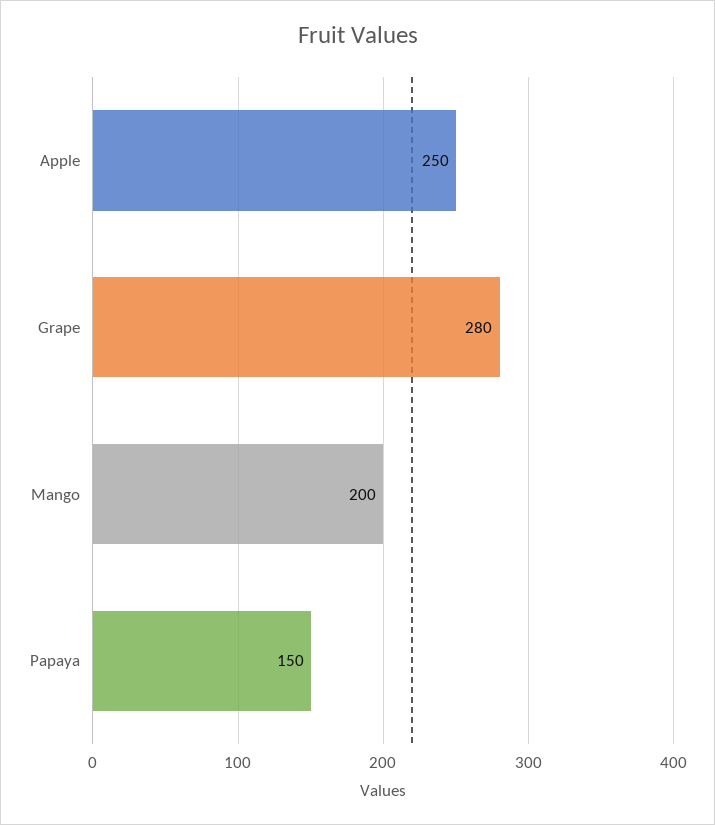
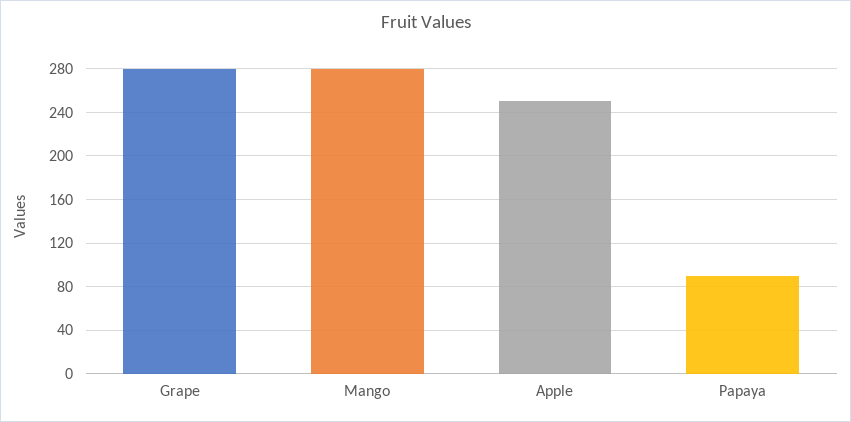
  {
    "Apple": 250,
    "Grape": 280,
-   "Mango": 200,
+   "Mango": 280,
-   "Papaya": 150
+   "Papaya": 90
  }

